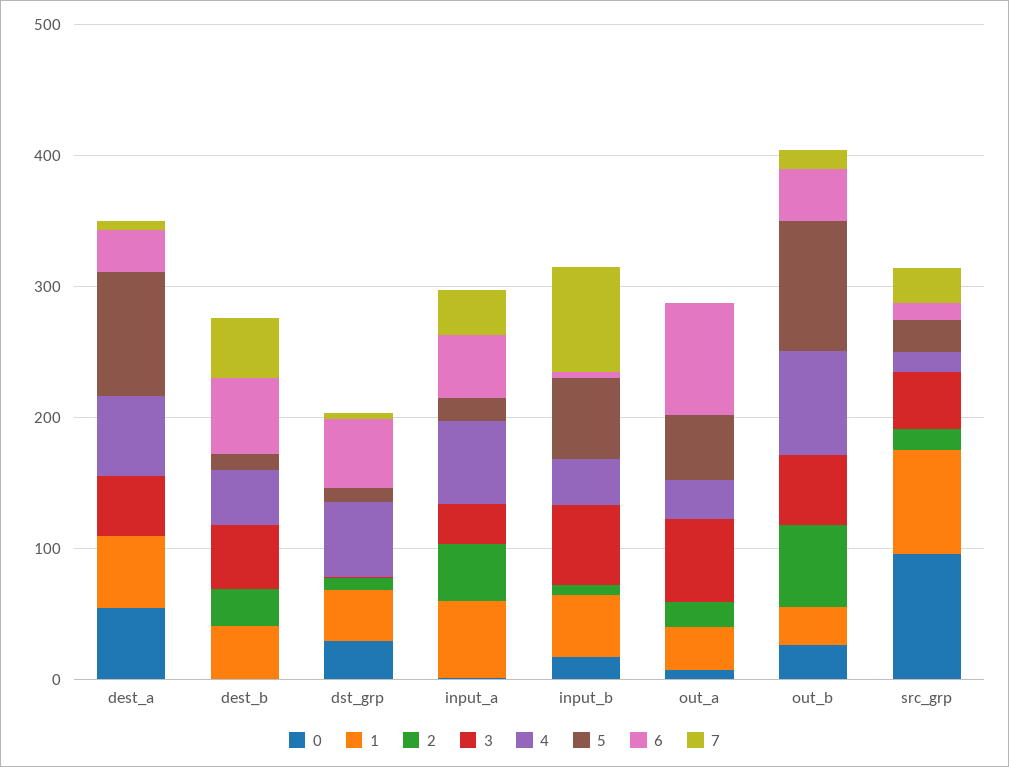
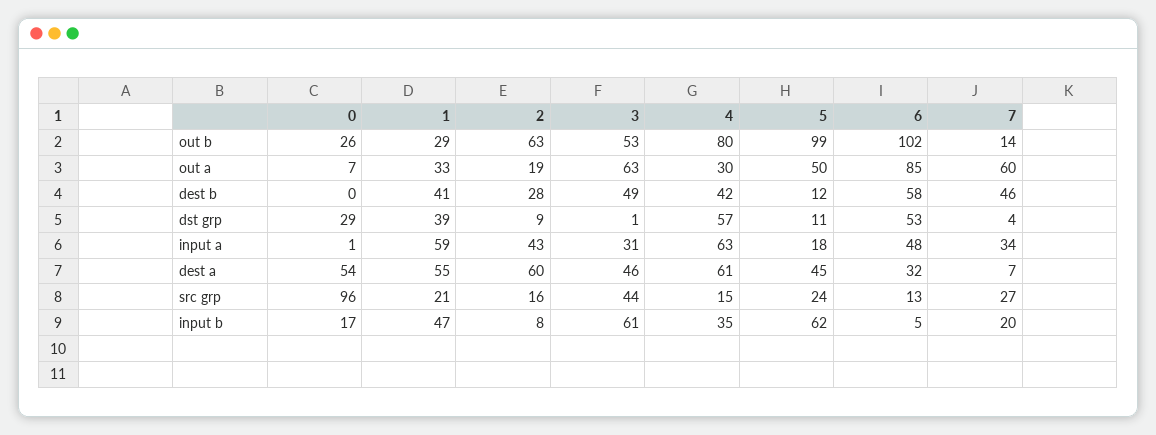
  {
    "0": {
      "dest_a": 54,
      "dest_b": 0,
      "dst_grp": 29,
      "input_a": 1,
      "input_b": 17,
      "out_a": 7,
      "out_b": 26,
      "src_grp": 96
    },
    "1": {
      "dest_a": 55,
      "dest_b": 41,
      "dst_grp": 39,
      "input_a": 59,
      "input_b": 47,
      "out_a": 33,
      "out_b": 29,
-     "src_grp": 80
+     "src_grp": 21
    },
    "2": {
-     "dest_a": 0,
+     "dest_a": 60,
      "dest_b": 28,
      "dst_grp": 9,
      "input_a": 43,
      "input_b": 8,
      "out_a": 19,
      "out_b": 63,
      "src_grp": 16
    },
    "3": {
      "dest_a": 46,
      "dest_b": 49,
      "dst_grp": 1,
      "input_a": 31,
      "input_b": 61,
      "out_a": 63,
      "out_b": 53,
      "src_grp": 44
    },
    "4": {
      "dest_a": 61,
      "dest_b": 42,
      "dst_grp": 57,
      "input_a": 63,
      "input_b": 35,
      "out_a": 30,
      "out_b": 80,
      "src_grp": 15
    },
    "5": {
-     "dest_a": 100,
+     "dest_a": 45,
      "dest_b": 12,
      "dst_grp": 11,
      "input_a": 18,
      "input_b": 62,
      "out_a": 50,
      "out_b": 99,
      "src_grp": 24
    },
    "6": {
      "dest_a": 32,
      "dest_b": 58,
      "dst_grp": 53,
      "input_a": 48,
      "input_b": 5,
      "out_a": 85,
-     "out_b": 40,
+     "out_b": 102,
      "src_grp": 13
    },
    "7": {
      "dest_a": 7,
      "dest_b": 46,
      "dst_grp": 4,
      "input_a": 34,
-     "input_b": 80,
+     "input_b": 20,
-     "out_a": 0,
+     "out_a": 60,
      "out_b": 14,
      "src_grp": 27
    }
  }

